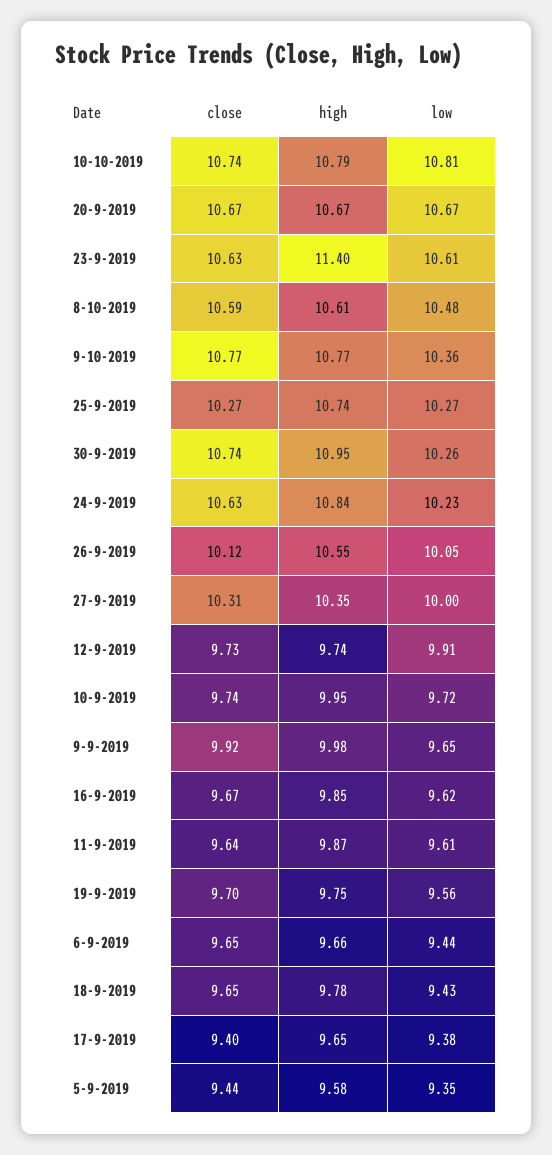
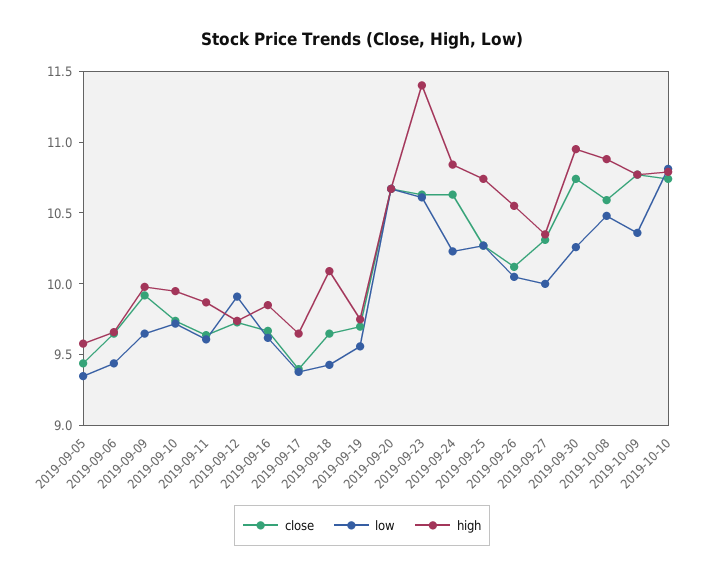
  {
    "close": {
      "10-10-2019": 10.74,
      "20-9-2019": 10.67,
      "23-9-2019": 10.63,
      "8-10-2019": 10.59,
      "9-10-2019": 10.77,
      "25-9-2019": 10.27,
      "30-9-2019": 10.74,
      "24-9-2019": 10.63,
      "26-9-2019": 10.12,
      "27-9-2019": 10.31,
      "12-9-2019": 9.73,
      "10-9-2019": 9.74,
      "9-9-2019": 9.92,
      "16-9-2019": 9.67,
      "11-9-2019": 9.64,
      "19-9-2019": 9.7,
      "6-9-2019": 9.65,
      "18-9-2019": 9.65,
      "17-9-2019": 9.4,
      "5-9-2019": 9.44
    },
    "high": {
      "10-10-2019": 10.79,
      "20-9-2019": 10.67,
      "23-9-2019": 11.4,
-     "8-10-2019": 10.61,
+     "8-10-2019": 10.9,
      "9-10-2019": 10.77,
      "25-9-2019": 10.74,
      "30-9-2019": 10.95,
      "24-9-2019": 10.84,
      "26-9-2019": 10.55,
      "27-9-2019": 10.35,
      "12-9-2019": 9.74,
      "10-9-2019": 9.95,
      "9-9-2019": 9.98,
      "16-9-2019": 9.85,
      "11-9-2019": 9.87,
      "19-9-2019": 9.75,
      "6-9-2019": 9.66,
-     "18-9-2019": 9.78,
+     "18-9-2019": 10.1,
      "17-9-2019": 9.65,
      "5-9-2019": 9.58
    },
    "low": {
      "10-10-2019": 10.81,
      "20-9-2019": 10.67,
      "23-9-2019": 10.61,
      "8-10-2019": 10.48,
      "9-10-2019": 10.36,
      "25-9-2019": 10.27,
      "30-9-2019": 10.26,
      "24-9-2019": 10.23,
      "26-9-2019": 10.05,
      "27-9-2019": 10,
      "12-9-2019": 9.91,
      "10-9-2019": 9.72,
      "9-9-2019": 9.65,
      "16-9-2019": 9.62,
      "11-9-2019": 9.61,
      "19-9-2019": 9.56,
      "6-9-2019": 9.44,
      "18-9-2019": 9.43,
      "17-9-2019": 9.38,
      "5-9-2019": 9.35
    }
  }

